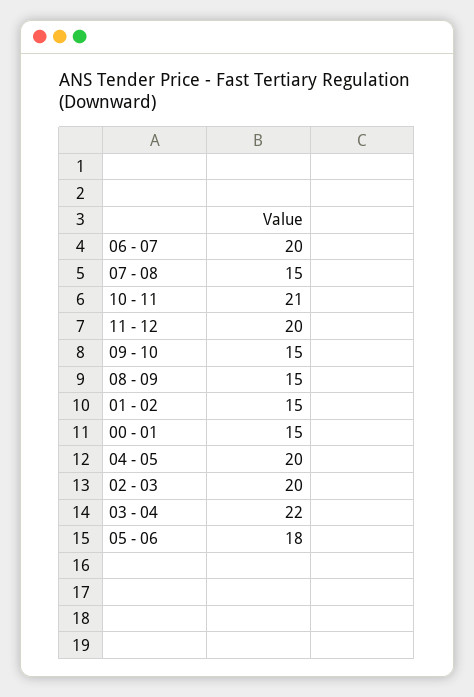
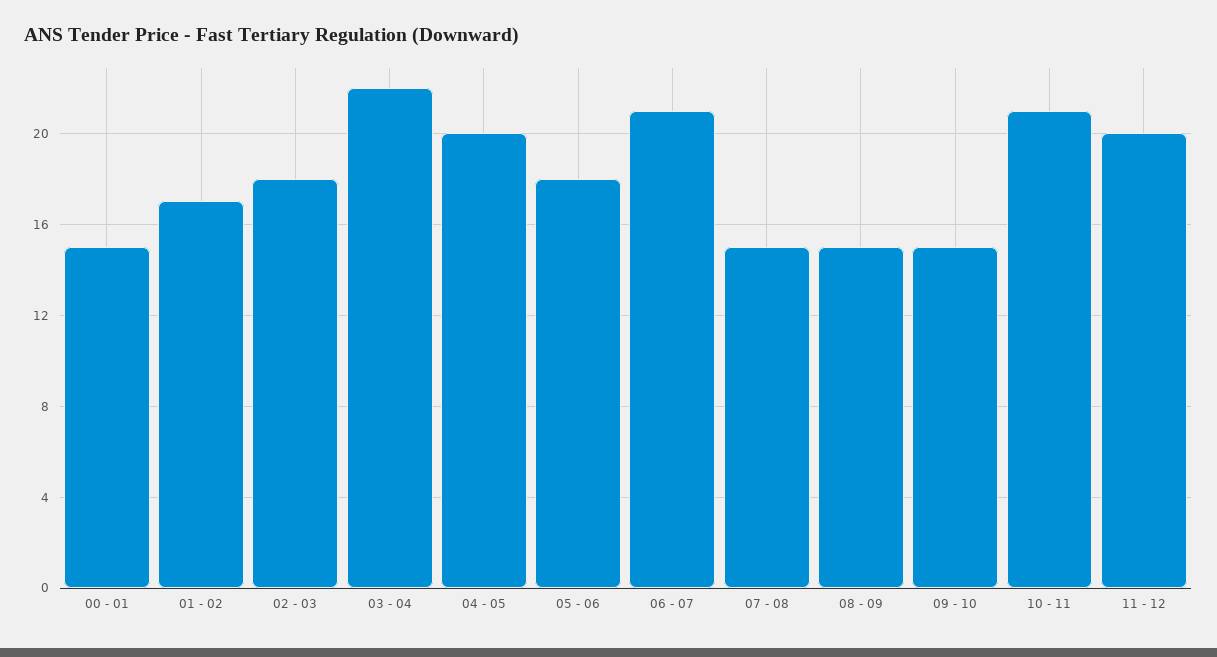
  {
-   "06 - 07": 20,
+   "06 - 07": 21,
    "07 - 08": 15,
    "10 - 11": 21,
    "11 - 12": 20,
    "09 - 10": 15,
    "08 - 09": 15,
-   "01 - 02": 15,
+   "01 - 02": 17,
    "00 - 01": 15,
    "04 - 05": 20,
-   "02 - 03": 20,
+   "02 - 03": 18,
    "03 - 04": 22,
    "05 - 06": 18
  }

